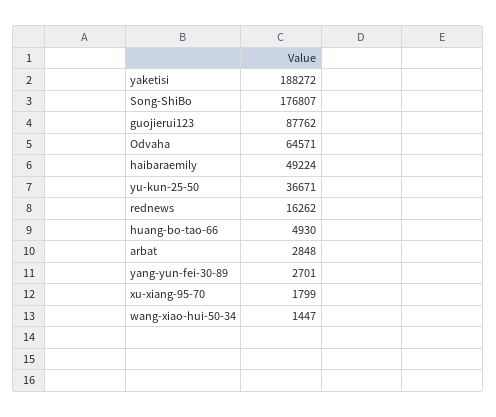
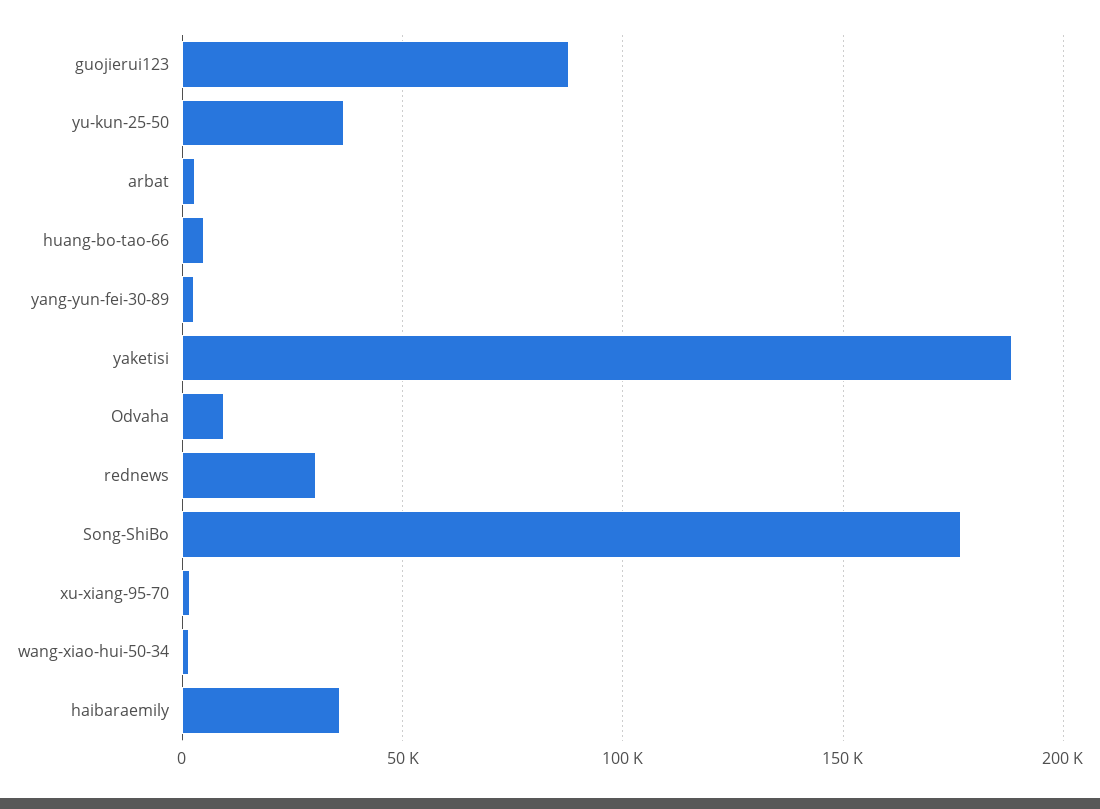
  {
    "yaketisi": 188272,
    "Song-ShiBo": 176807,
    "guojierui123": 87762,
-   "Odvaha": 64571,
+   "Odvaha": 10000,
-   "haibaraemily": 49224,
+   "haibaraemily": 35000,
    "yu-kun-25-50": 36671,
-   "rednews": 16262,
+   "rednews": 30000,
    "huang-bo-tao-66": 4930,
    "arbat": 2848,
    "yang-yun-fei-30-89": 2701,
    "xu-xiang-95-70": 1799,
    "wang-xiao-hui-50-34": 1447
  }

